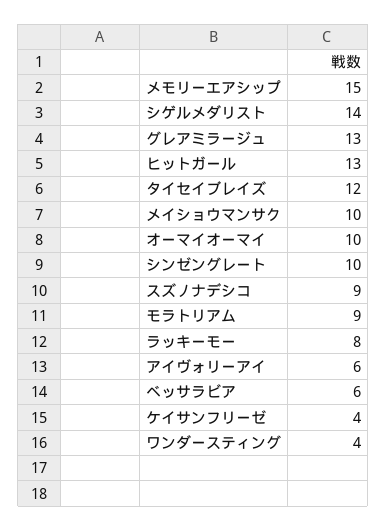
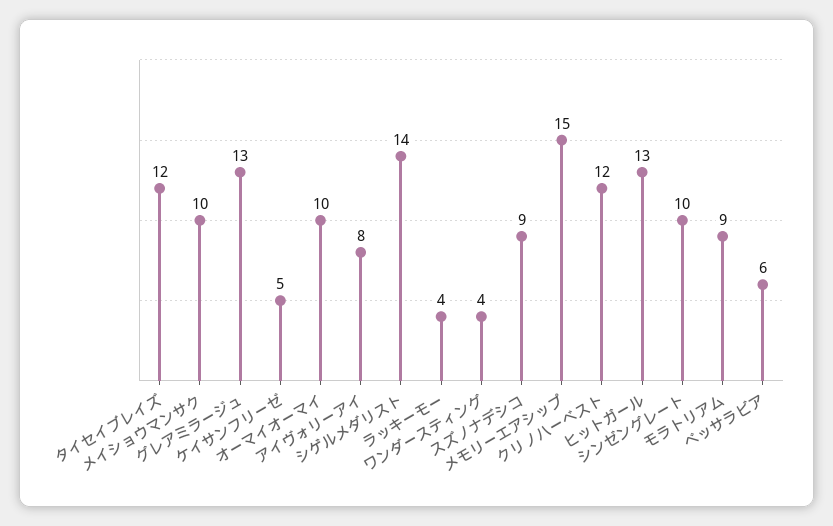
  {
    "メモリーエアシップ": 15,
    "シゲルメダリスト": 14,
    "グレアミラージュ": 13,
    "ヒットガール": 13,
    "タイセイブレイズ": 12,
    "メイショウマンサク": 10,
    "オーマイオーマイ": 10,
    "シンゼングレート": 10,
    "スズノナデシコ": 9,
    "モラトリアム": 9,
-   "ラッキーモー": 8,
+   "ラッキーモー": 4,
-   "アイヴォリーアイ": 6,
+   "アイヴォリーアイ": 8,
    "ベッサラビア": 6,
-   "ケイサンフリーゼ": 4,
+   "ケイサンフリーゼ": 5,
-   "ワンダースティング": 4
+   "ワンダースティング": 4,
+   "クリノハーベスト": 12
  }

